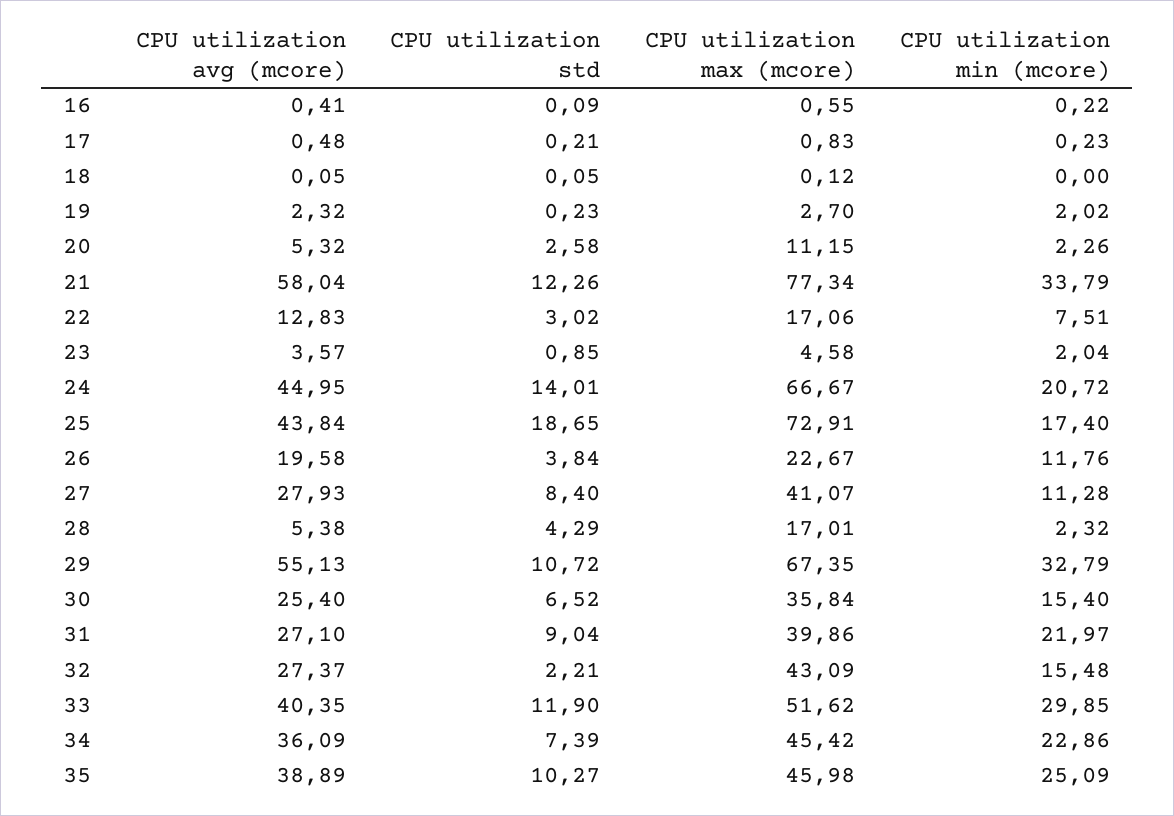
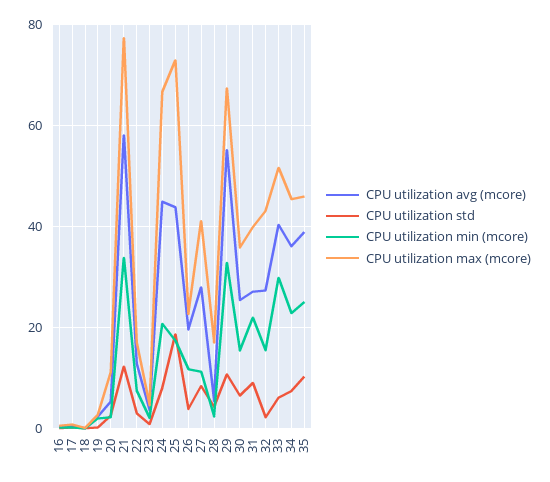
  {
    "CPU utilization avg (mcore)": {
      "16": 0.41,
      "17": 0.48,
      "18": 0.05,
      "19": 2.32,
      "20": 5.32,
      "21": 58.04,
      "22": 12.83,
      "23": 3.57,
      "24": 44.95,
      "25": 43.84,
      "26": 19.58,
      "27": 27.93,
      "28": 5.38,
      "29": 55.13,
      "30": 25.4,
      "31": 27.1,
      "32": 27.37,
      "33": 40.35,
      "34": 36.09,
      "35": 38.89
    },
    "CPU utilization std": {
      "16": 0.09,
      "17": 0.21,
      "18": 0.05,
      "19": 0.23,
      "20": 2.58,
      "21": 12.26,
      "22": 3.02,
      "23": 0.85,
-     "24": 14.01,
+     "24": 8,
      "25": 18.65,
      "26": 3.84,
      "27": 8.4,
      "28": 4.29,
      "29": 10.72,
      "30": 6.52,
      "31": 9.04,
      "32": 2.21,
-     "33": 11.9,
+     "33": 6,
      "34": 7.39,
      "35": 10.27
    },
    "CPU utilization max (mcore)": {
      "16": 0.55,
      "17": 0.83,
      "18": 0.12,
      "19": 2.7,
      "20": 11.15,
      "21": 77.34,
      "22": 17.06,
      "23": 4.58,
      "24": 66.67,
      "25": 72.91,
      "26": 22.67,
      "27": 41.07,
      "28": 17.01,
      "29": 67.35,
      "30": 35.84,
      "31": 39.86,
      "32": 43.09,
      "33": 51.62,
      "34": 45.42,
      "35": 45.98
    },
    "CPU utilization min (mcore)": {
      "16": 0.22,
      "17": 0.23,
      "18": 0,
      "19": 2.02,
      "20": 2.26,
      "21": 33.79,
      "22": 7.51,
      "23": 2.04,
      "24": 20.72,
      "25": 17.4,
      "26": 11.76,
      "27": 11.28,
      "28": 2.32,
      "29": 32.79,
      "30": 15.4,
      "31": 21.97,
      "32": 15.48,
      "33": 29.85,
      "34": 22.86,
      "35": 25.09
    }
  }

